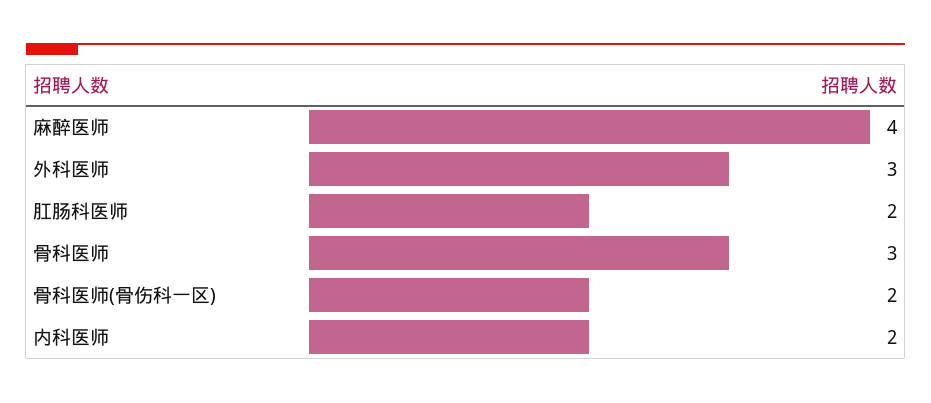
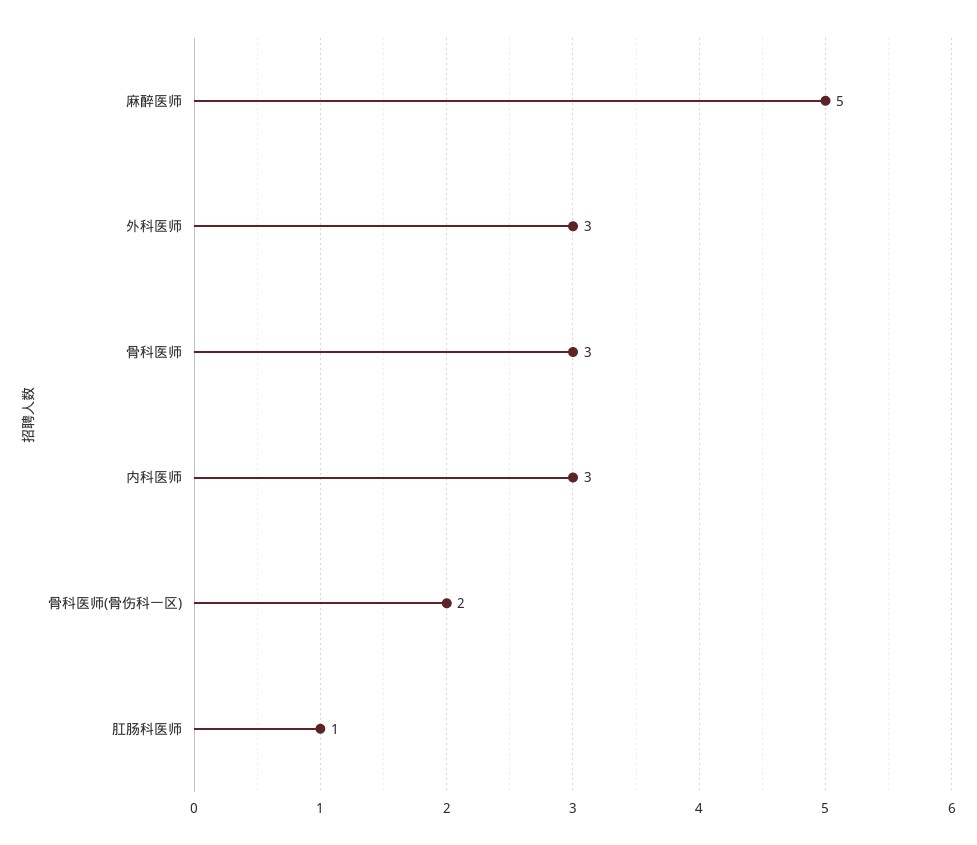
  {
-   "麻醉医师": 4,
+   "麻醉医师": 5,
    "外科医师": 3,
-   "肛肠科医师": 2,
+   "肛肠科医师": 1,
    "骨科医师": 3,
    "骨科医师(骨伤科一区)": 2,
-   "内科医师": 2
+   "内科医师": 3
  }

